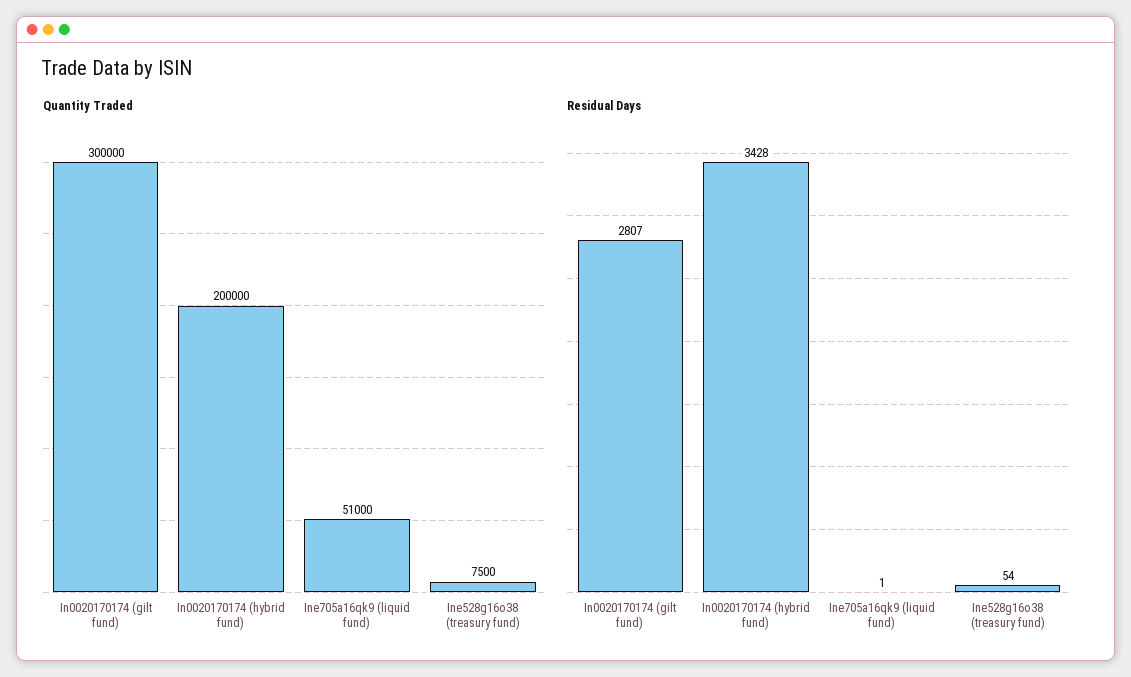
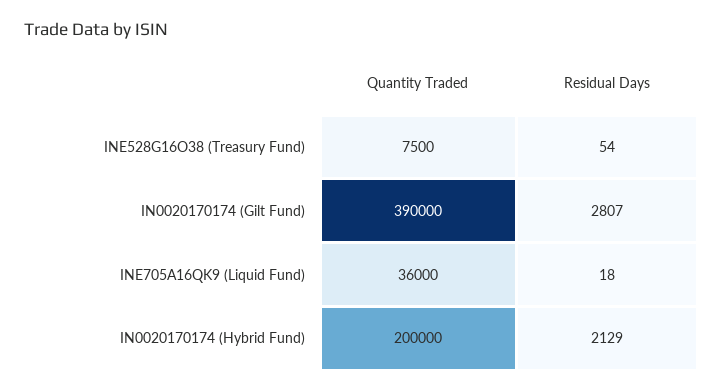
  {
    "Quantity Traded": {
-     "In0020170174 (gilt fund)": 300000,
+     "In0020170174 (gilt fund)": 390000,
      "In0020170174 (hybrid fund)": 200000,
-     "Ine705a16qk9 (liquid fund)": 51000,
+     "Ine705a16qk9 (liquid fund)": 36000,
      "Ine528g16o38 (treasury fund)": 7500
    },
    "Residual Days": {
      "In0020170174 (gilt fund)": 2807,
-     "In0020170174 (hybrid fund)": 3428,
+     "In0020170174 (hybrid fund)": 2129,
-     "Ine705a16qk9 (liquid fund)": 1,
+     "Ine705a16qk9 (liquid fund)": 18,
      "Ine528g16o38 (treasury fund)": 54
    }
  }

